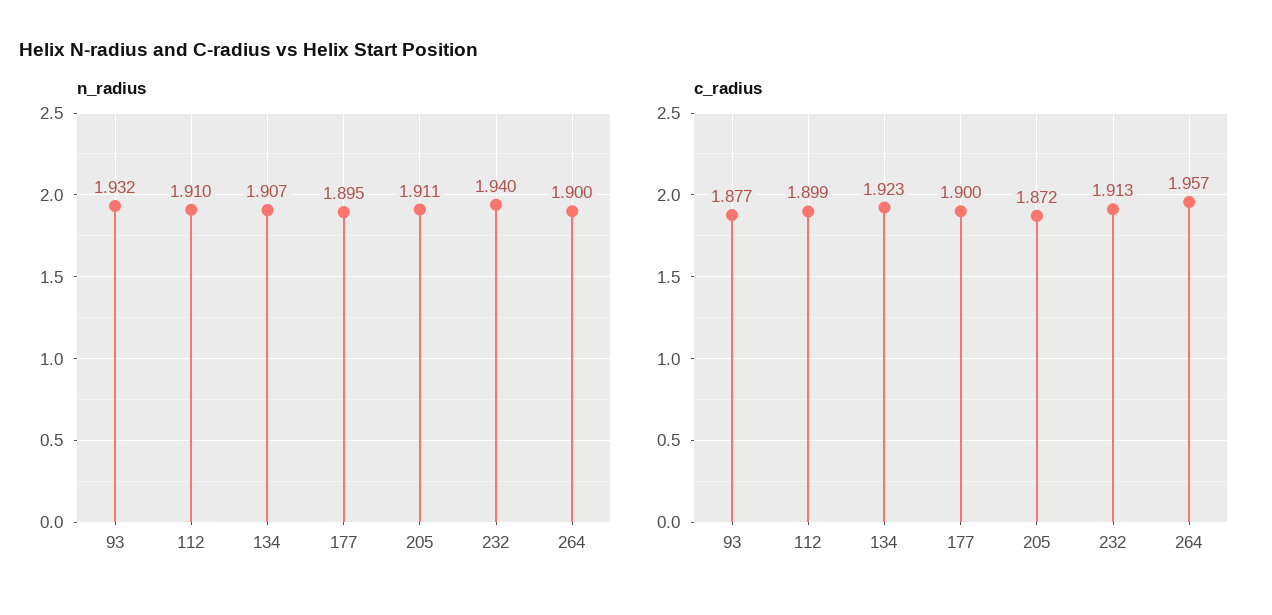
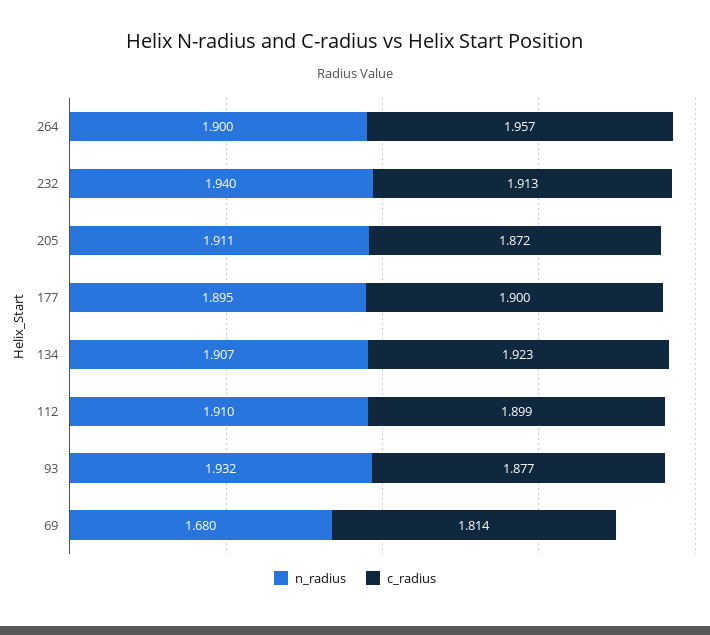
  {
    "n_radius": {
      "93": 1.932,
      "112": 1.91,
      "134": 1.907,
      "177": 1.895,
      "205": 1.911,
      "232": 1.94,
-     "264": 1.9
+     "264": 1.9,
+     "69": 1.68
    },
    "c_radius": {
      "93": 1.877,
      "112": 1.899,
      "134": 1.923,
      "177": 1.9,
      "205": 1.872,
      "232": 1.913,
-     "264": 1.957
+     "264": 1.957,
+     "69": 1.814
    }
  }

